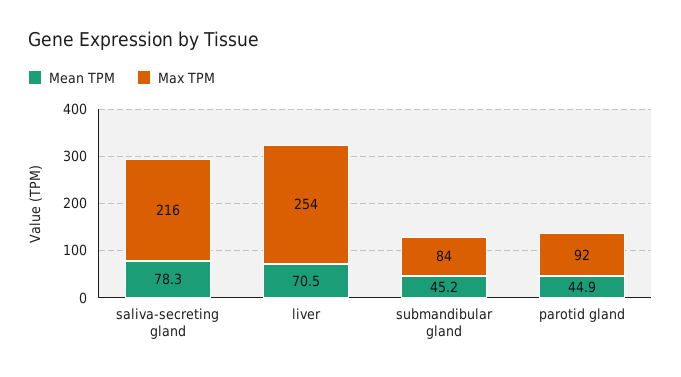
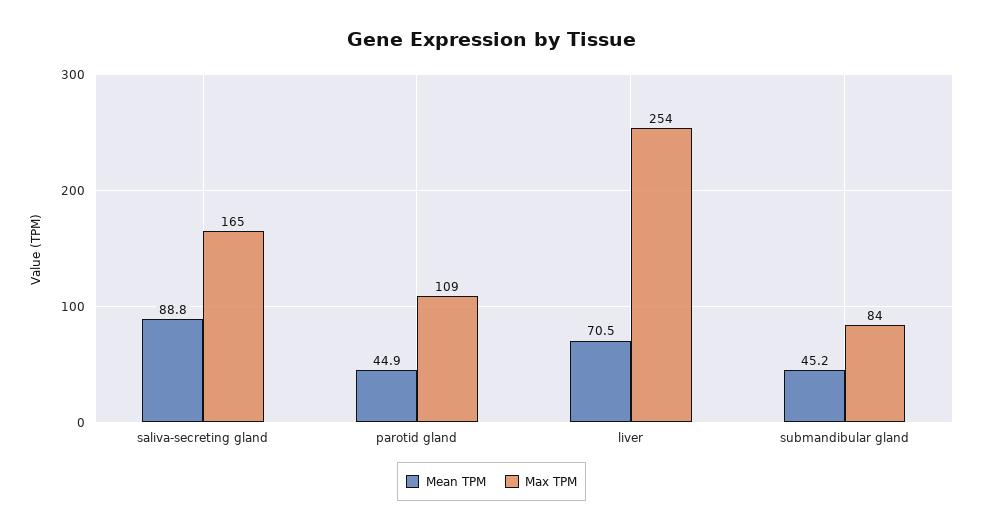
  {
    "Mean TPM": {
-     "saliva-secreting gland": 78.3,
+     "saliva-secreting gland": 88.8,
      "liver": 70.5,
      "submandibular gland": 45.2,
      "parotid gland": 44.9
    },
    "Max TPM": {
-     "saliva-secreting gland": 216,
+     "saliva-secreting gland": 165,
      "liver": 254,
      "submandibular gland": 84,
-     "parotid gland": 92
+     "parotid gland": 109
    }
  }

